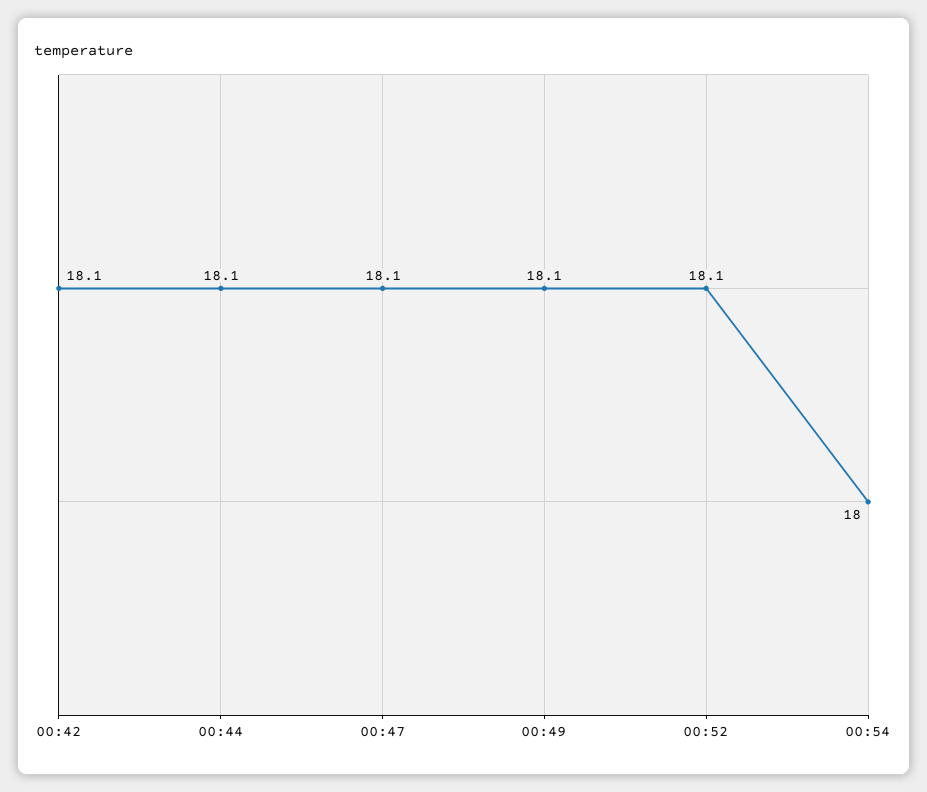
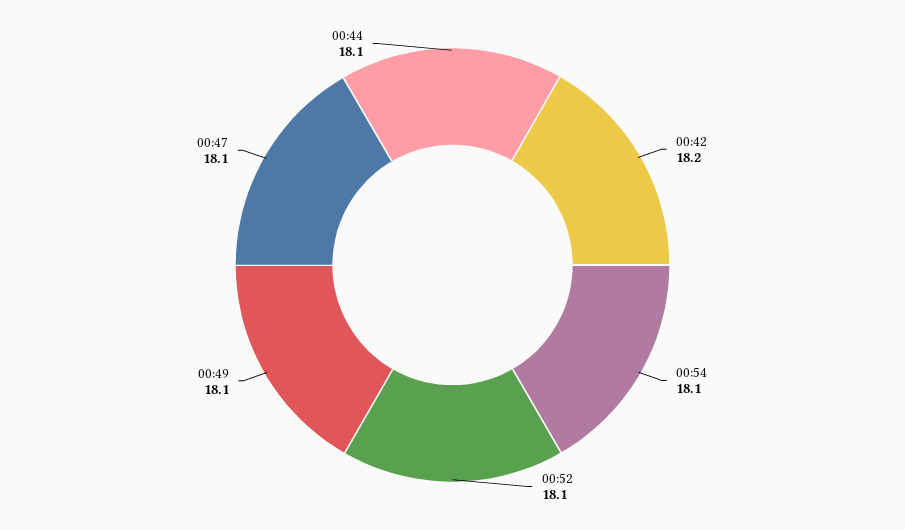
  {
-   "00:42": 18.1,
+   "00:42": 18.2,
    "00:44": 18.1,
    "00:47": 18.1,
    "00:49": 18.1,
    "00:52": 18.1,
-   "00:54": 18
+   "00:54": 18.1
  }

